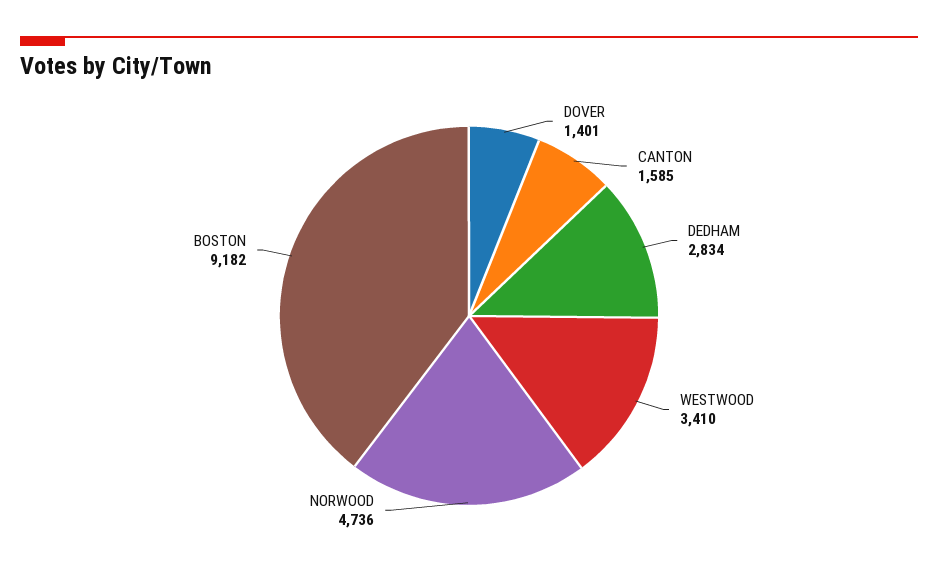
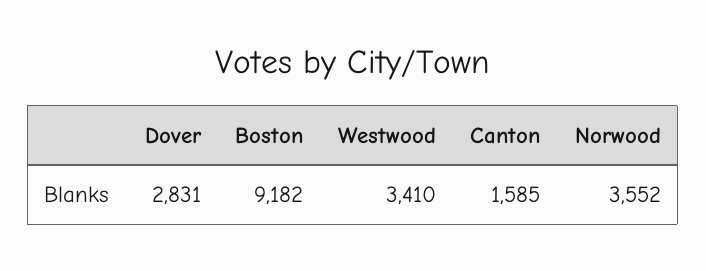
  {
-   "DOVER": 1401,
+   "DOVER": 2831,
    "CANTON": 1585,
-   "DEDHAM": 2834,
    "WESTWOOD": 3410,
-   "NORWOOD": 4736,
+   "NORWOOD": 3552,
    "BOSTON": 9182
  }

